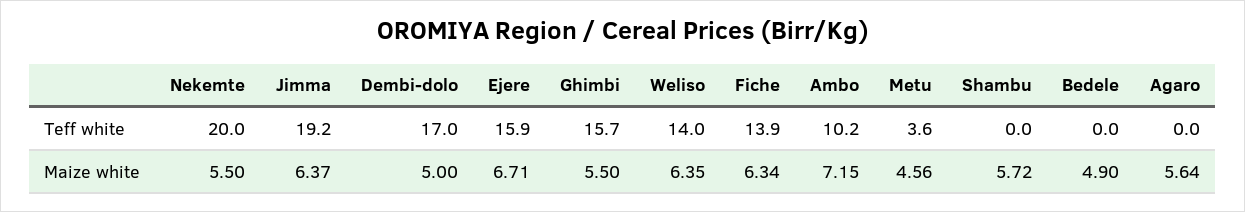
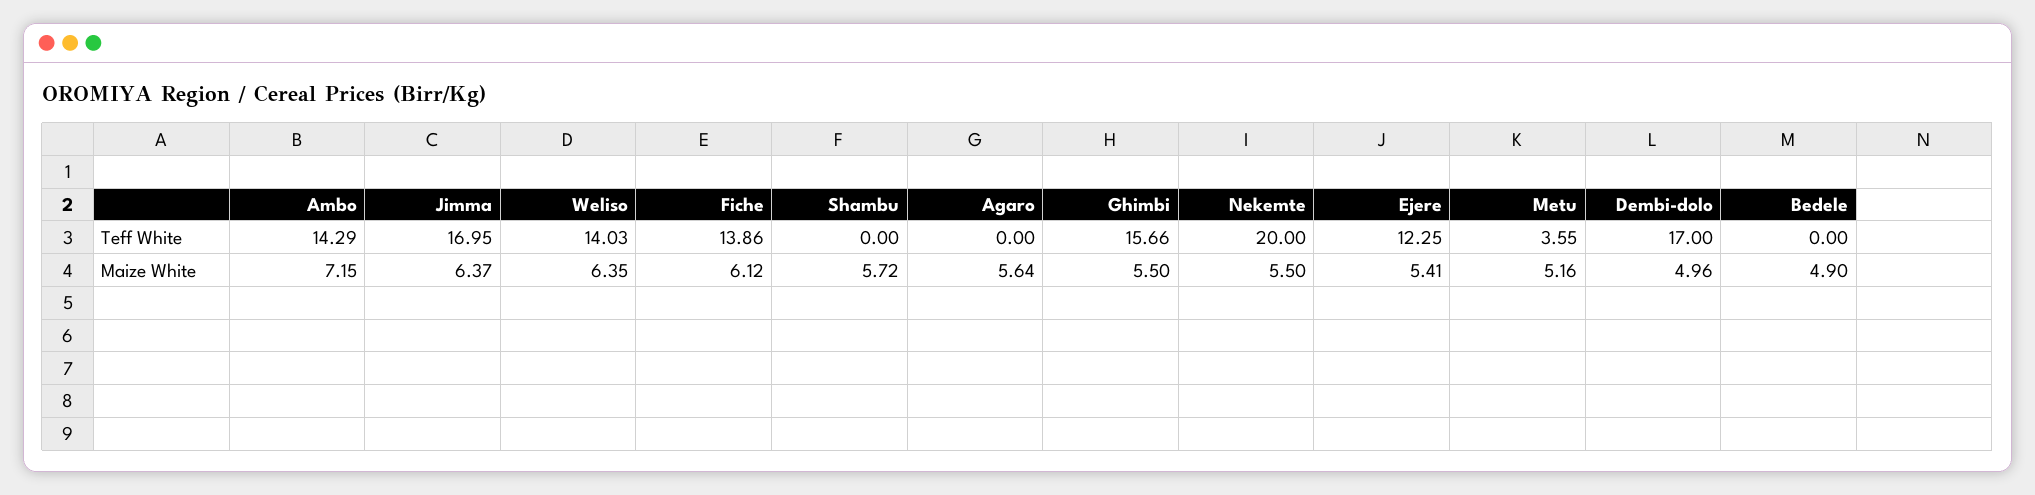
  {
    "Nekemte": {
      "Teff white": 20,
      "Maize white": 5.5
    },
    "Jimma": {
-     "Teff white": 19.2,
+     "Teff white": 16.95,
      "Maize white": 6.37
    },
    "Dembi-dolo": {
      "Teff white": 17,
-     "Maize white": 5
+     "Maize white": 4.96
    },
    "Ejere": {
-     "Teff white": 15.9,
+     "Teff white": 12.25,
-     "Maize white": 6.71
+     "Maize white": 5.41
    },
    "Ghimbi": {
      "Teff white": 15.66,
      "Maize white": 5.5
    },
    "Weliso": {
      "Teff white": 14.03,
      "Maize white": 6.35
    },
    "Fiche": {
      "Teff white": 13.86,
-     "Maize white": 6.34
+     "Maize white": 6.12
    },
    "Ambo": {
-     "Teff white": 10.2,
+     "Teff white": 14.29,
      "Maize white": 7.15
    },
    "Metu": {
      "Teff white": 3.55,
-     "Maize white": 4.56
+     "Maize white": 5.16
    },
    "Shambu": {
      "Teff white": 0,
      "Maize white": 5.72
    },
    "Bedele": {
      "Teff white": 0,
      "Maize white": 4.9
    },
    "Agaro": {
      "Teff white": 0,
      "Maize white": 5.64
    }
  }

